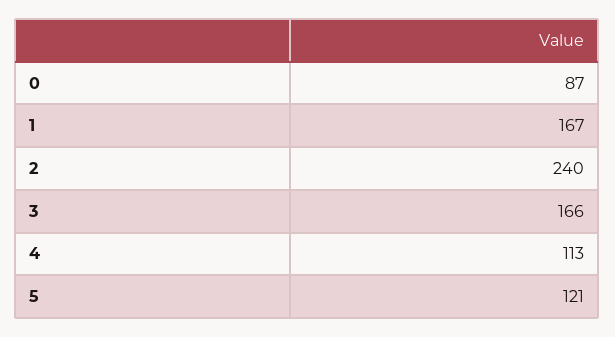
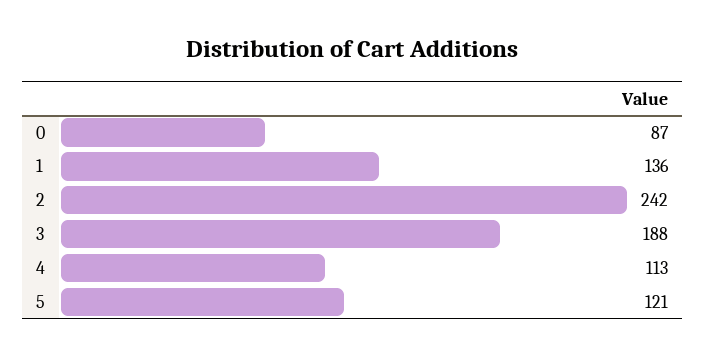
  {
    "0": 87,
-   "1": 167,
+   "1": 136,
-   "2": 240,
+   "2": 242,
-   "3": 166,
+   "3": 188,
    "4": 113,
    "5": 121
  }

